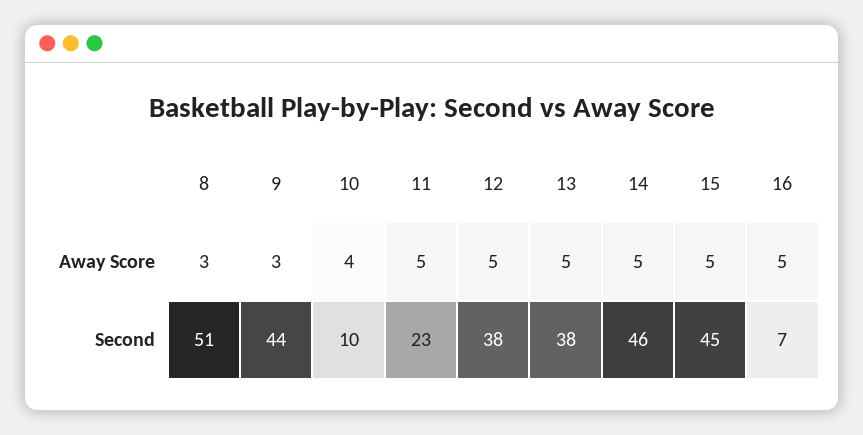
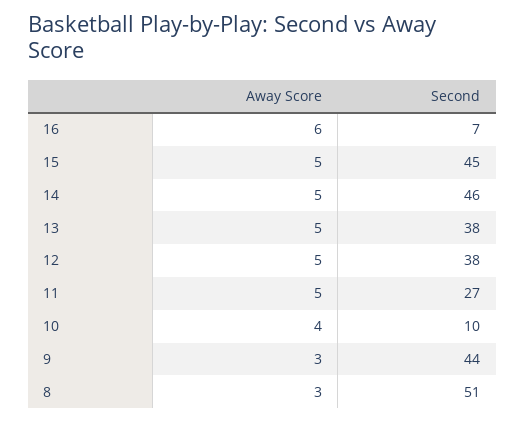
  {
    "8": {
      "Away Score": 3,
      "Second": 51
    },
    "9": {
      "Away Score": 3,
      "Second": 44
    },
    "10": {
      "Away Score": 4,
      "Second": 10
    },
    "11": {
      "Away Score": 5,
-     "Second": 23
+     "Second": 27
    },
    "12": {
      "Away Score": 5,
      "Second": 38
    },
    "13": {
      "Away Score": 5,
      "Second": 38
    },
    "14": {
      "Away Score": 5,
      "Second": 46
    },
    "15": {
      "Away Score": 5,
      "Second": 45
    },
    "16": {
-     "Away Score": 5,
+     "Away Score": 6,
      "Second": 7
    }
  }

